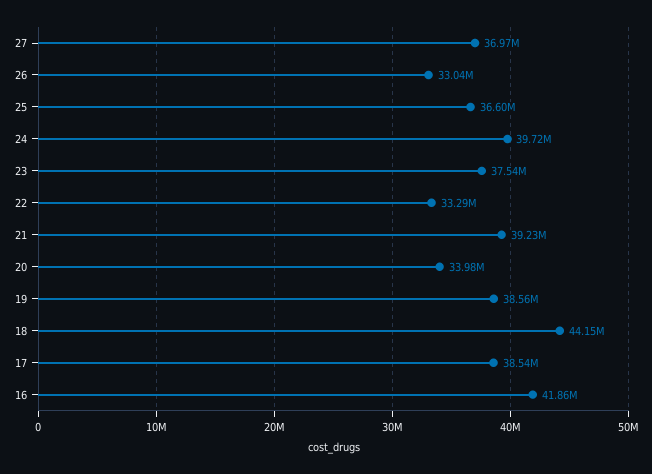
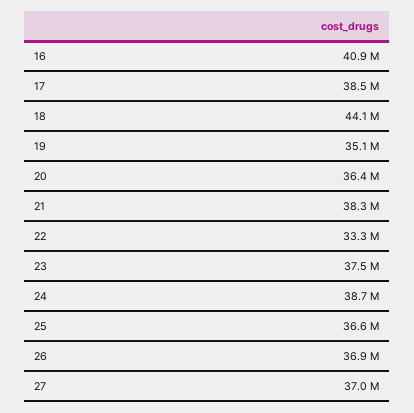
  {
    "27": 36970000,
-   "26": 33040000,
+   "26": 36900000,
    "25": 36600000,
-   "24": 39720000,
+   "24": 38700000,
    "23": 37540000,
    "22": 33290000,
-   "21": 39230000,
+   "21": 38300000,
-   "20": 33980000,
+   "20": 36400000,
-   "19": 38560000,
+   "19": 35100000,
    "18": 44150000,
    "17": 38540000,
-   "16": 41860000
+   "16": 40900000
  }

